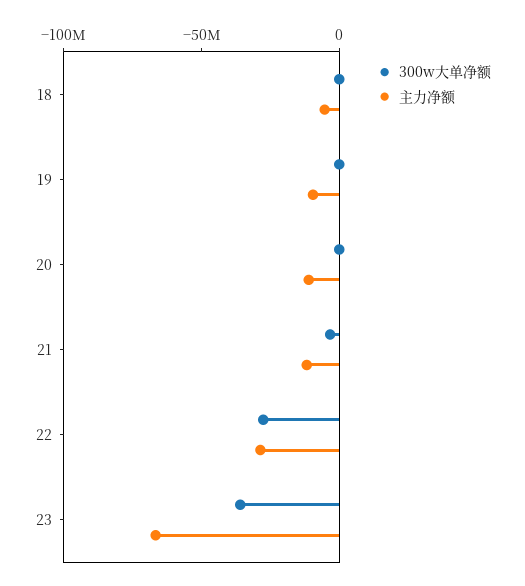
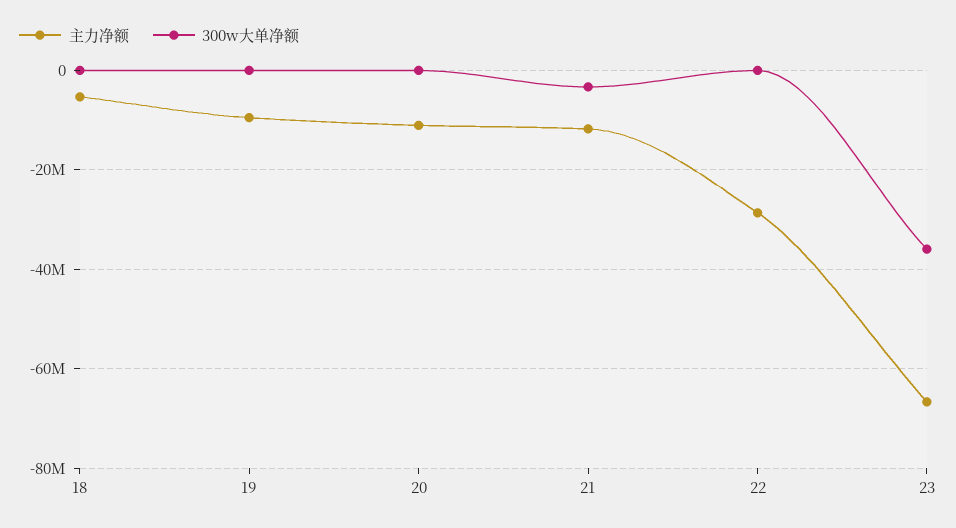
  {
    "300w大单净额": {
      "18": 0,
      "19": 0,
      "20": 0,
      "21": -4000000,
-     "22": -30000000,
+     "22": 0,
      "23": -36000000
    },
    "主力净额": {
      "18": -6000000,
      "19": -10000000,
      "20": -12000000,
      "21": -12000000,
      "22": -28000000,
      "23": -66000000
    }
  }

